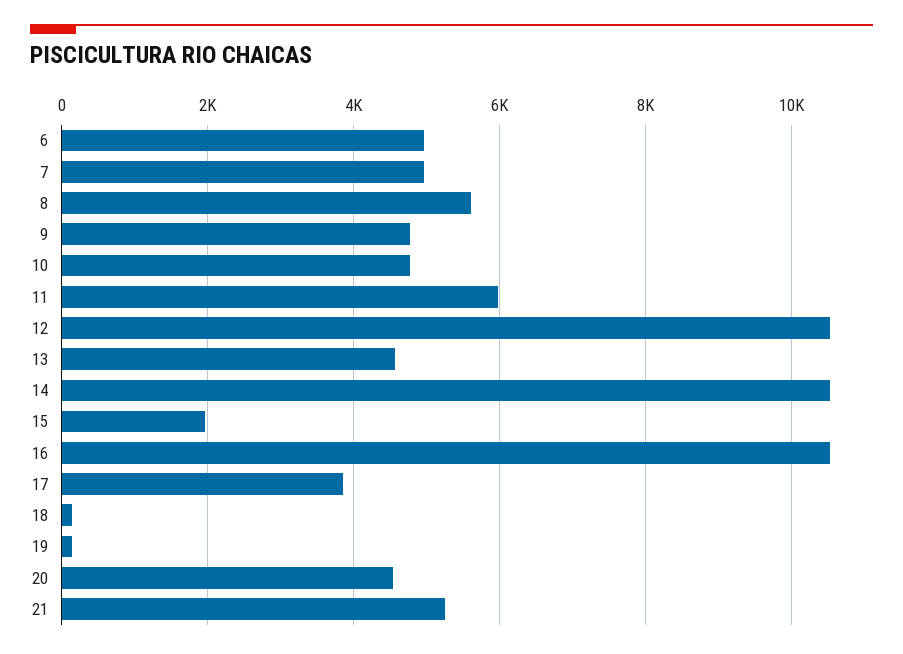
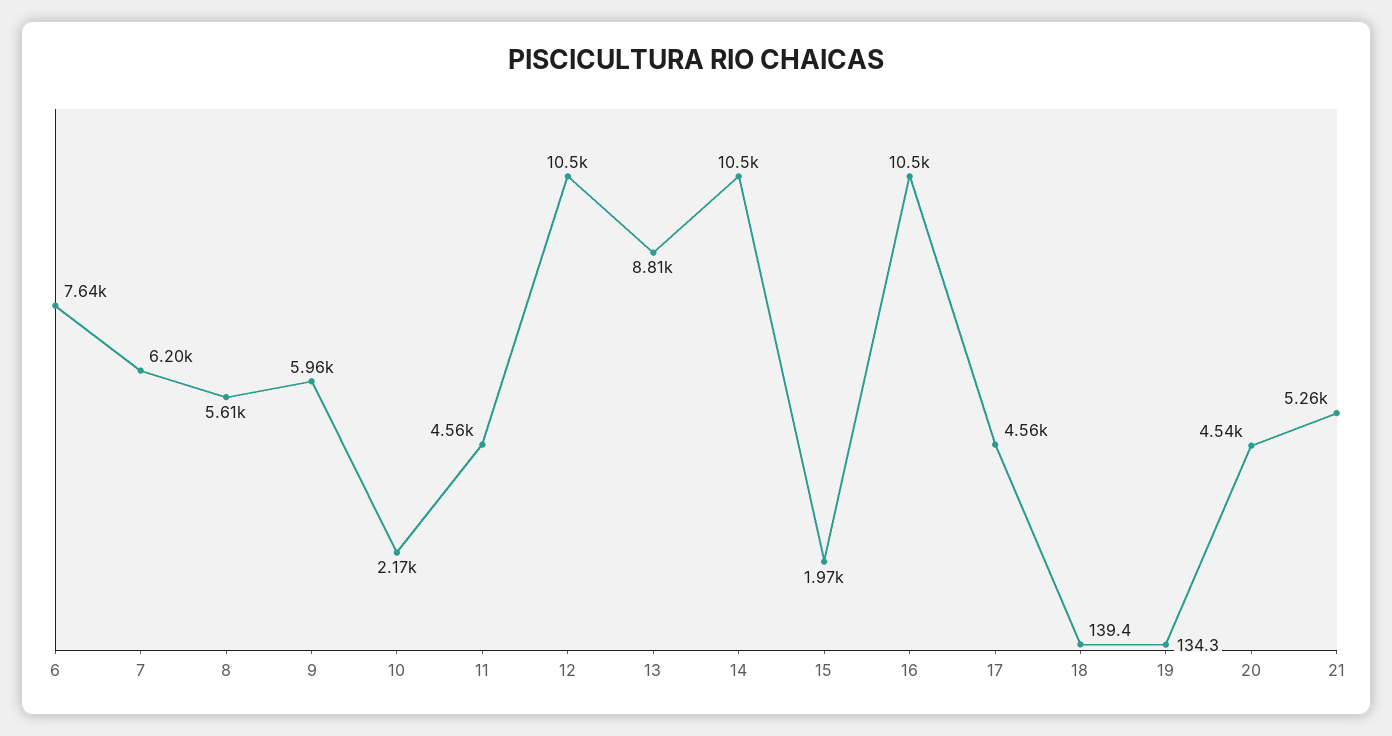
  {
-   "6": 5000,
+   "6": 7640,
-   "7": 5000,
+   "7": 6200,
    "8": 5610,
-   "9": 4800,
+   "9": 5960,
-   "10": 4800,
+   "10": 2170,
-   "11": 6000,
+   "11": 4560,
    "12": 10500,
-   "13": 4600,
+   "13": 8810,
    "14": 10500,
    "15": 1970,
    "16": 10500,
-   "17": 3800,
+   "17": 4560,
    "18": 139.4,
    "19": 134.3,
    "20": 4540,
    "21": 5260
  }

